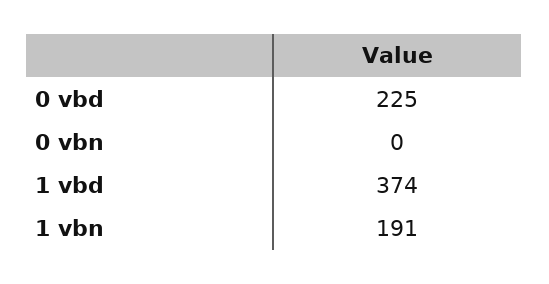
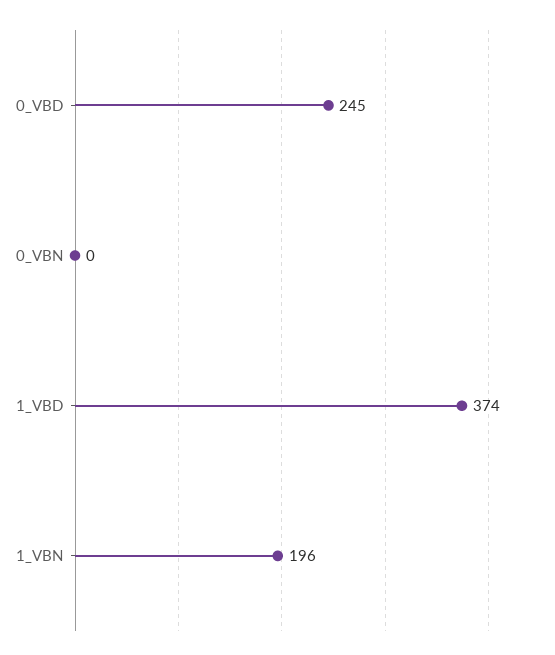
  {
-   "0 vbd": 225,
+   "0 vbd": 245,
    "0 vbn": 0,
    "1 vbd": 374,
-   "1 vbn": 191
+   "1 vbn": 196
  }

